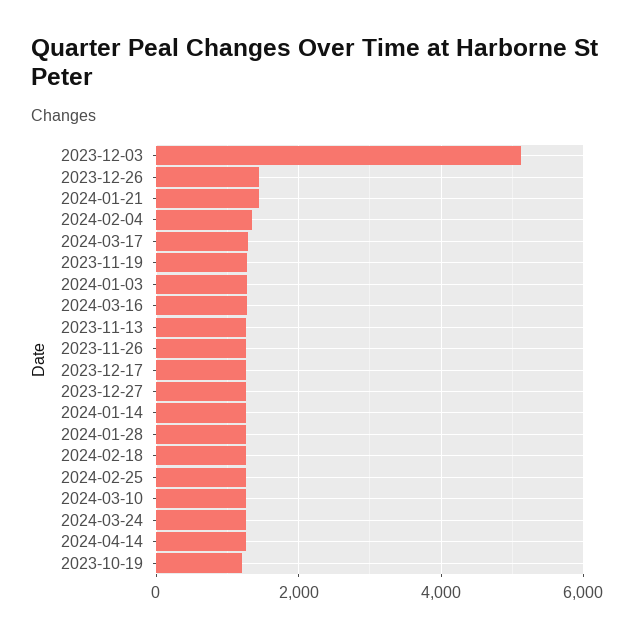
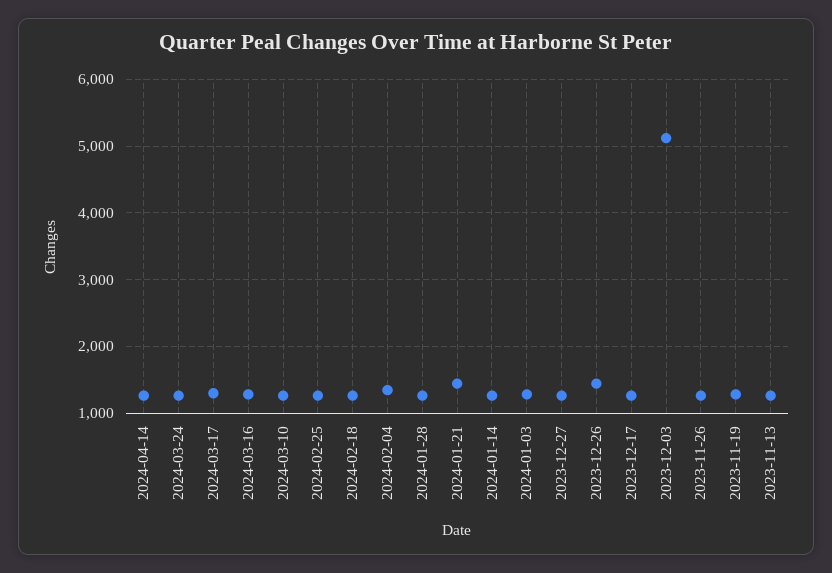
  {
    "2023-12-03": 5100,
    "2023-12-26": 1400,
    "2024-01-21": 1400,
    "2024-02-04": 1300,
    "2024-03-17": 1300,
    "2023-11-19": 1300,
    "2024-01-03": 1300,
    "2024-03-16": 1300,
    "2023-11-13": 1300,
    "2023-11-26": 1300,
    "2023-12-17": 1300,
    "2023-12-27": 1300,
    "2024-01-14": 1300,
    "2024-01-28": 1300,
    "2024-02-18": 1300,
    "2024-02-25": 1300,
    "2024-03-10": 1300,
    "2024-03-24": 1300,
-   "2024-04-14": 1300,
+   "2024-04-14": 1300
-   "2023-10-19": 1200
  }

